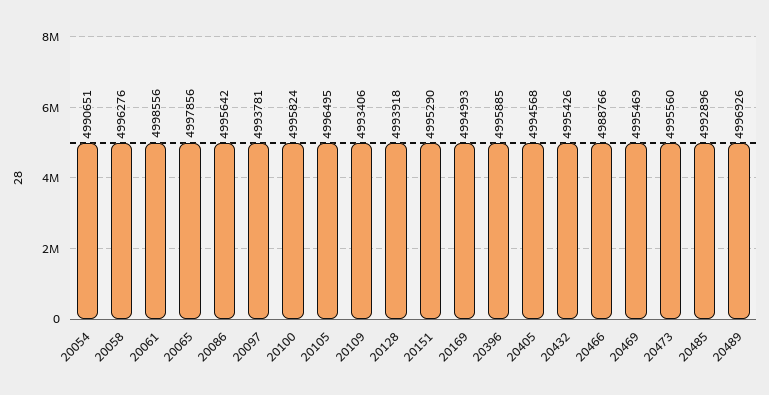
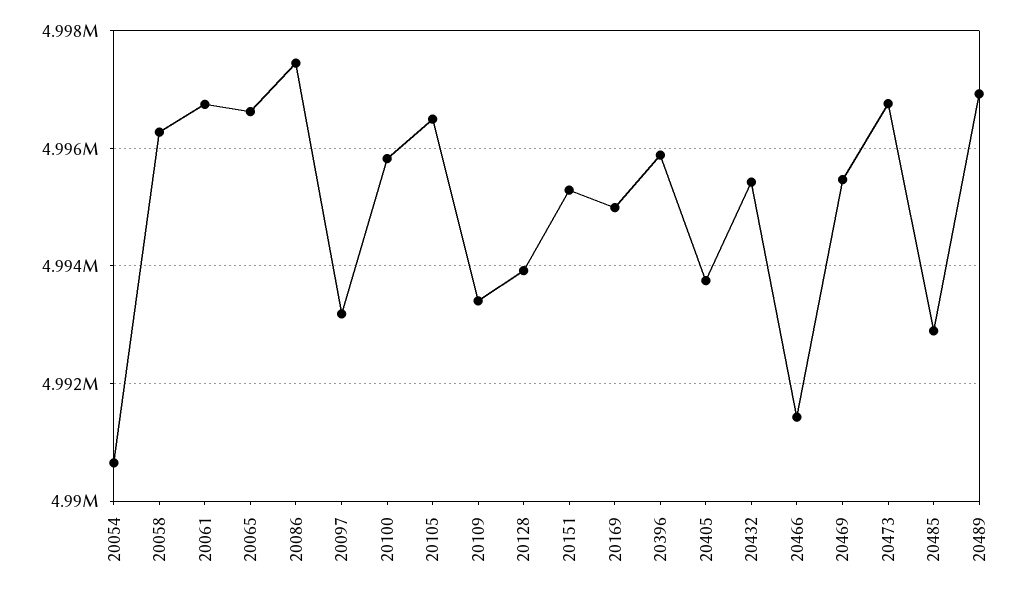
  {
    "20054": 4990651,
    "20058": 4996276,
-   "20061": 4998556,
+   "20061": 4996800,
-   "20065": 4997856,
+   "20065": 4996600,
-   "20086": 4995642,
+   "20086": 4997400,
-   "20097": 4993781,
+   "20097": 4993200,
    "20100": 4995824,
    "20105": 4996495,
    "20109": 4993406,
    "20128": 4993918,
    "20151": 4995290,
    "20169": 4994993,
    "20396": 4995885,
-   "20405": 4994568,
+   "20405": 4993800,
    "20432": 4995426,
-   "20466": 4988766,
+   "20466": 4991400,
    "20469": 4995469,
-   "20473": 4995560,
+   "20473": 4996800,
    "20485": 4992896,
    "20489": 4996926
  }

